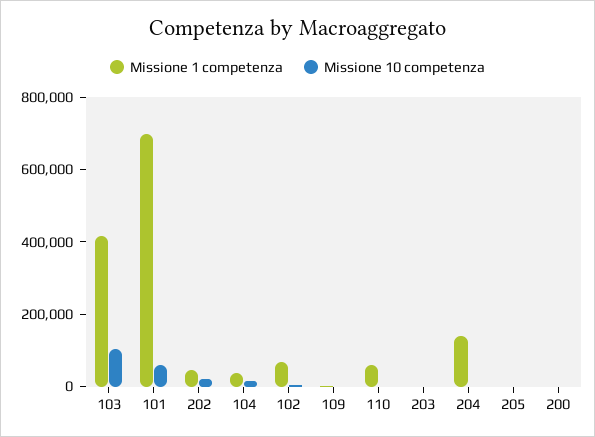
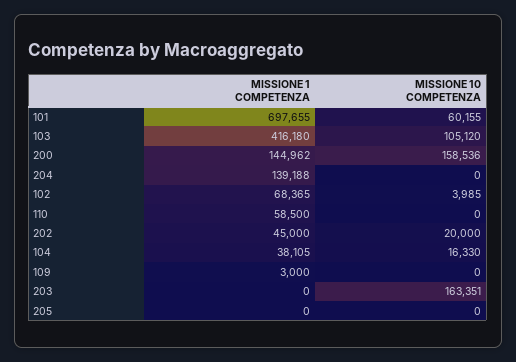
  {
    "Missione 1 competenza": {
      "103": 416180,
      "101": 697655,
      "202": 45000,
      "104": 38105,
      "102": 68365,
      "109": 3000,
      "110": 58500,
      "203": 0,
      "204": 139188,
      "205": 0,
-     "200": 0
+     "200": 144962
    },
    "Missione 10 competenza": {
      "103": 105120,
      "101": 60155,
      "202": 20000,
      "104": 16330,
      "102": 3985,
      "109": 0,
      "110": 0,
-     "203": 0,
+     "203": 163351,
      "204": 0,
      "205": 0,
-     "200": 0
+     "200": 158536
    }
  }

